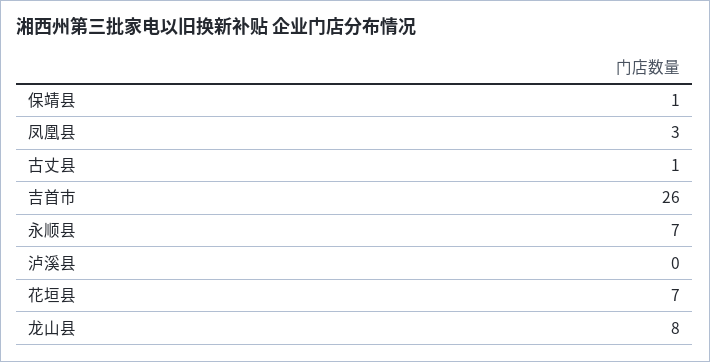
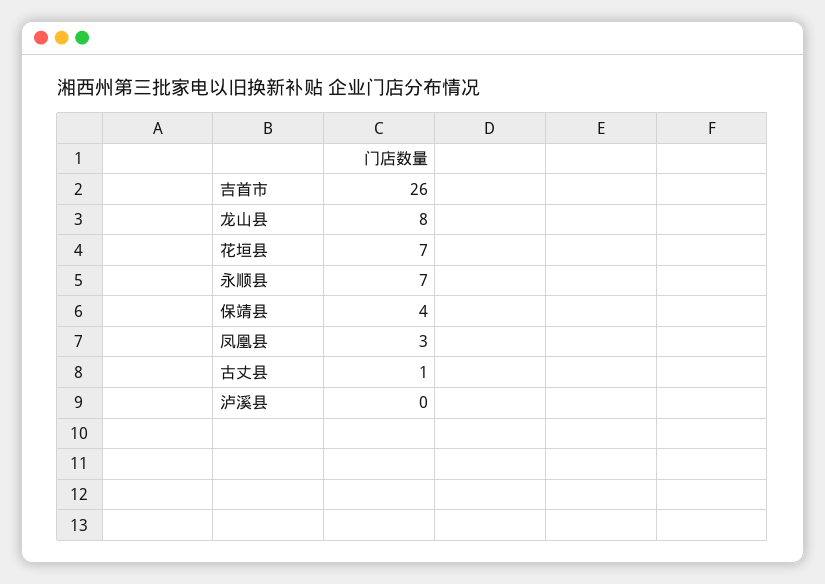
  {
-   "保靖县": 1,
+   "保靖县": 4,
    "凤凰县": 3,
    "古丈县": 1,
    "吉首市": 26,
    "永顺县": 7,
    "泸溪县": 0,
    "花垣县": 7,
    "龙山县": 8
  }

